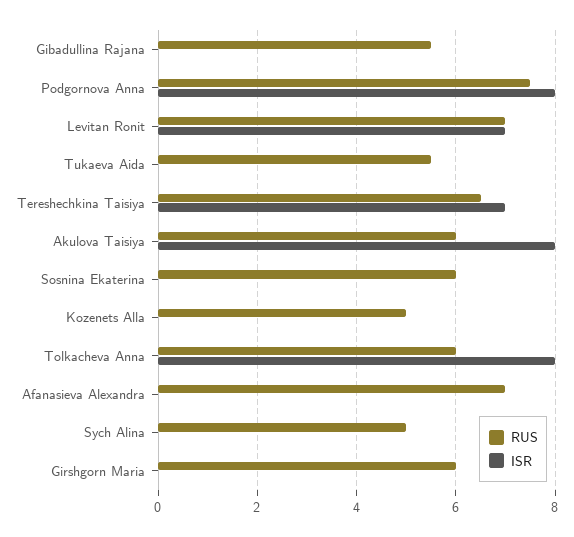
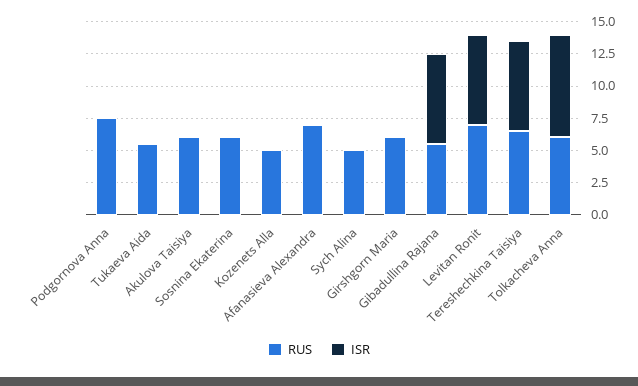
  {
    "RUS": {
      "Gibadullina Rajana": 5.5,
      "Podgornova Anna": 7.5,
      "Levitan Ronit": 7,
      "Tukaeva Aida": 5.5,
      "Tereshechkina Taisiya": 6.5,
      "Akulova Taisiya": 6,
      "Sosnina Ekaterina": 6,
      "Kozenets Alla": 5,
      "Tolkacheva Anna": 6,
      "Afanasieva Alexandra": 7,
      "Sych Alina": 5,
      "Girshgorn Maria": 6
    },
    "ISR": {
-     "Gibadullina Rajana": 0,
+     "Gibadullina Rajana": 7.5,
-     "Podgornova Anna": 8,
+     "Podgornova Anna": 0,
      "Levitan Ronit": 7,
      "Tukaeva Aida": 0,
      "Tereshechkina Taisiya": 7,
-     "Akulova Taisiya": 8,
+     "Akulova Taisiya": 0,
      "Sosnina Ekaterina": 0,
      "Kozenets Alla": 0,
      "Tolkacheva Anna": 8,
      "Afanasieva Alexandra": 0,
      "Sych Alina": 0,
      "Girshgorn Maria": 0
    }
  }

